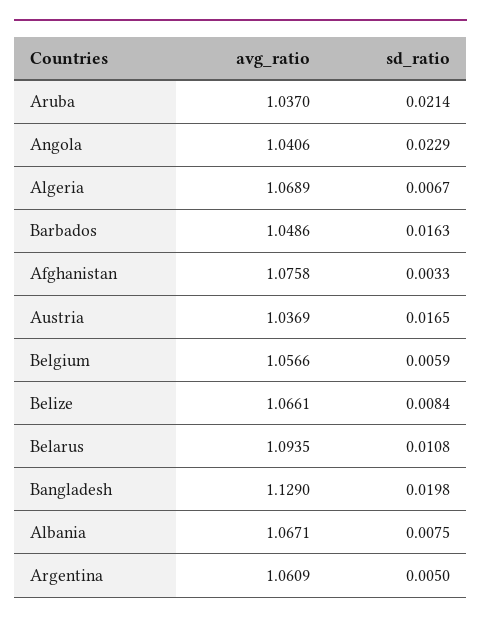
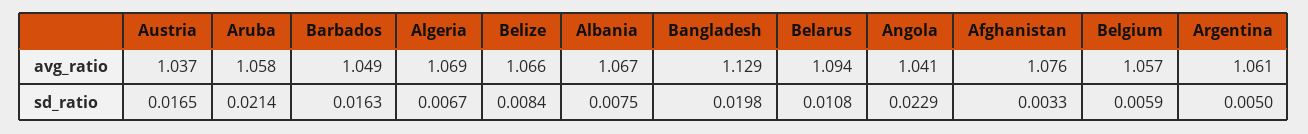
  {
    "avg_ratio": {
-     "Aruba": 1.037,
+     "Aruba": 1.058,
      "Angola": 1.0406,
      "Algeria": 1.0689,
      "Barbados": 1.0486,
      "Afghanistan": 1.0758,
      "Austria": 1.0369,
      "Belgium": 1.0566,
      "Belize": 1.0661,
      "Belarus": 1.0935,
      "Bangladesh": 1.129,
      "Albania": 1.0671,
      "Argentina": 1.0609
    },
    "sd_ratio": {
      "Aruba": 0.0214,
      "Angola": 0.0229,
      "Algeria": 0.0067,
      "Barbados": 0.0163,
      "Afghanistan": 0.0033,
      "Austria": 0.0165,
      "Belgium": 0.0059,
      "Belize": 0.0084,
      "Belarus": 0.0108,
      "Bangladesh": 0.0198,
      "Albania": 0.0075,
      "Argentina": 0.005
    }
  }

